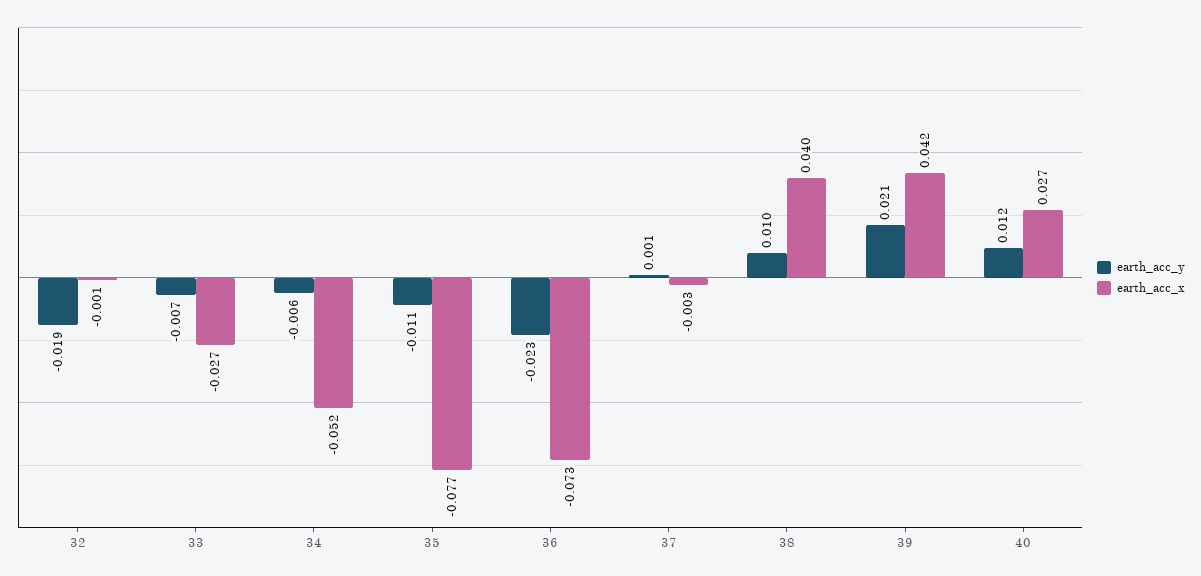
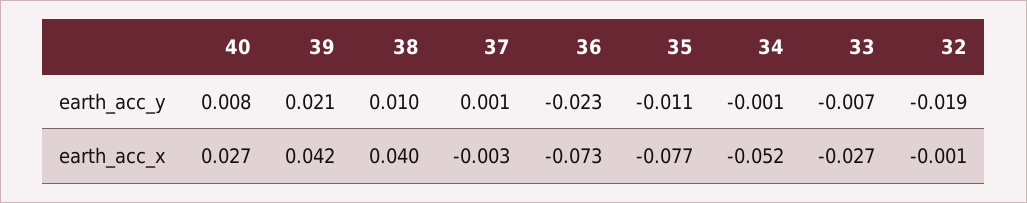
  {
    "earth_acc_y": {
      "32": -0.019,
      "33": -0.007,
-     "34": -0.006,
+     "34": -0.001,
      "35": -0.011,
      "36": -0.023,
      "37": 0.001,
      "38": 0.01,
      "39": 0.021,
-     "40": 0.012
+     "40": 0.008
    },
    "earth_acc_x": {
      "32": -0.001,
      "33": -0.027,
      "34": -0.052,
      "35": -0.077,
      "36": -0.073,
      "37": -0.003,
      "38": 0.04,
      "39": 0.042,
      "40": 0.027
    }
  }

